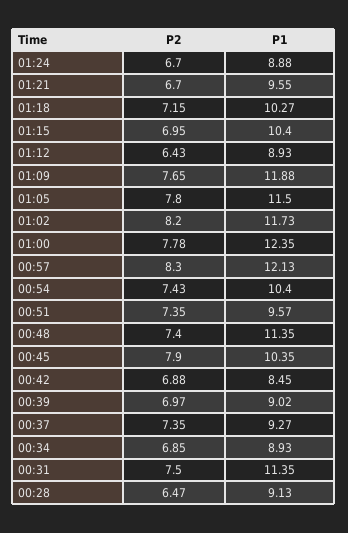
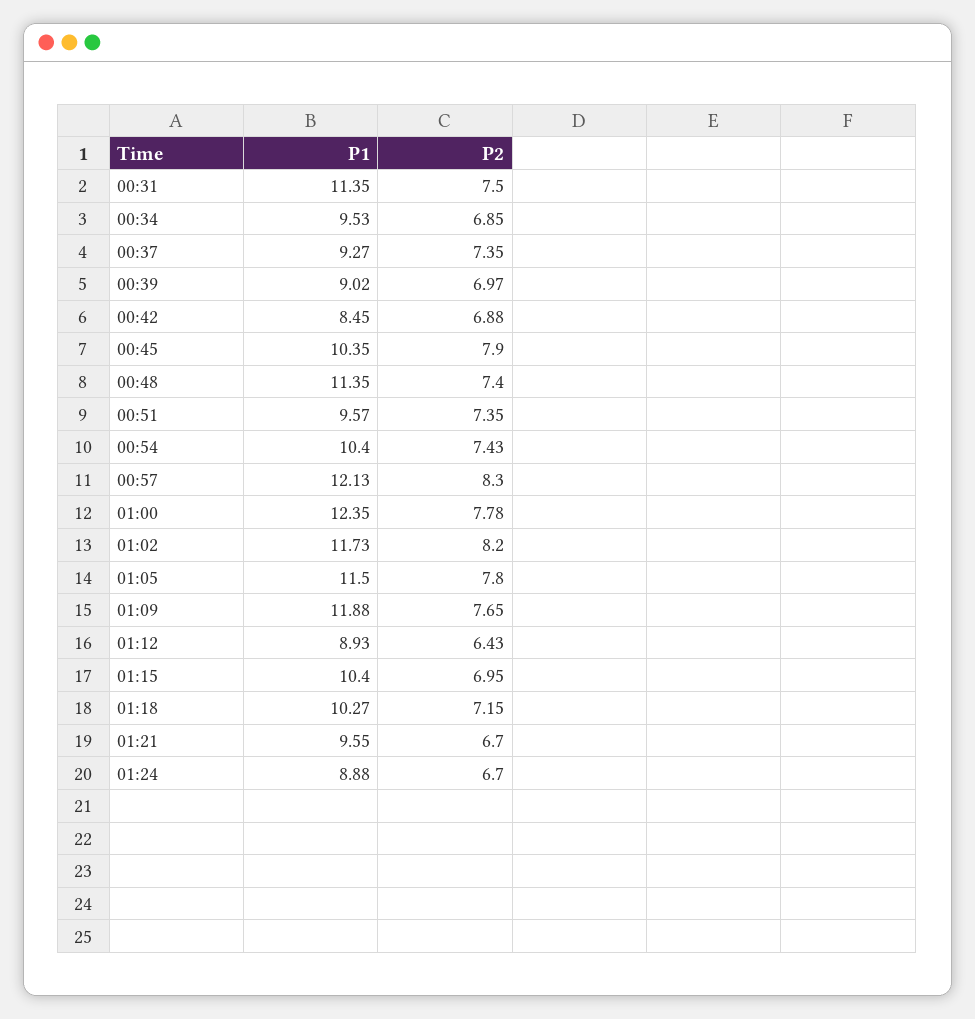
  {
    "P2": {
      "01:24": 6.7,
      "01:21": 6.7,
      "01:18": 7.15,
      "01:15": 6.95,
      "01:12": 6.43,
      "01:09": 7.65,
      "01:05": 7.8,
      "01:02": 8.2,
      "01:00": 7.78,
      "00:57": 8.3,
      "00:54": 7.43,
      "00:51": 7.35,
      "00:48": 7.4,
      "00:45": 7.9,
      "00:42": 6.88,
      "00:39": 6.97,
      "00:37": 7.35,
      "00:34": 6.85,
-     "00:31": 7.5,
+     "00:31": 7.5
-     "00:28": 6.47
    },
    "P1": {
      "01:24": 8.88,
      "01:21": 9.55,
      "01:18": 10.27,
      "01:15": 10.4,
      "01:12": 8.93,
      "01:09": 11.88,
      "01:05": 11.5,
      "01:02": 11.73,
      "01:00": 12.35,
      "00:57": 12.13,
      "00:54": 10.4,
      "00:51": 9.57,
      "00:48": 11.35,
      "00:45": 10.35,
      "00:42": 8.45,
      "00:39": 9.02,
      "00:37": 9.27,
-     "00:34": 8.93,
+     "00:34": 9.53,
-     "00:31": 11.35,
+     "00:31": 11.35
-     "00:28": 9.13
    }
  }

